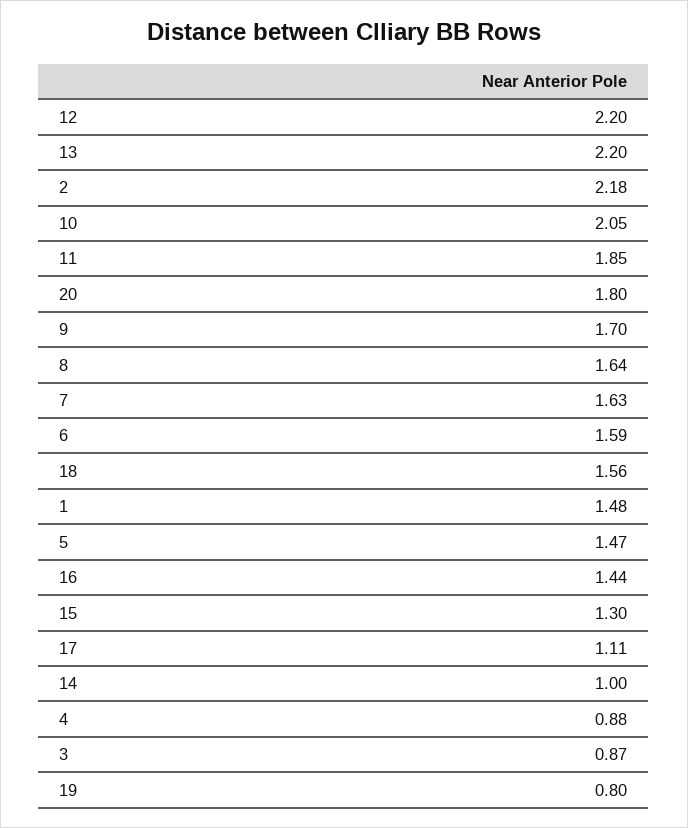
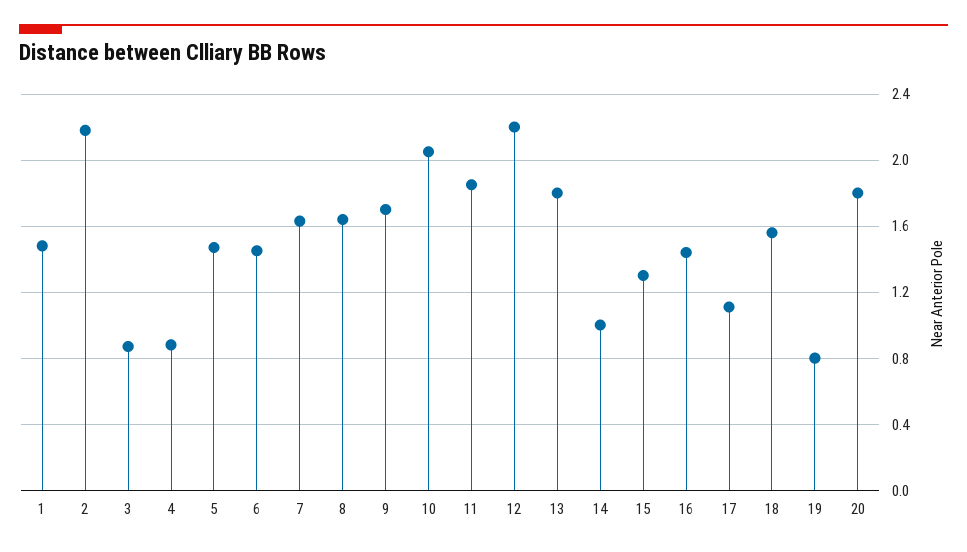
  {
    "12": 2.2,
-   "13": 2.2,
+   "13": 1.8,
    "2": 2.18,
    "10": 2.05,
    "11": 1.85,
    "20": 1.8,
    "9": 1.7,
    "8": 1.64,
    "7": 1.63,
-   "6": 1.59,
+   "6": 1.45,
    "18": 1.56,
    "1": 1.48,
    "5": 1.47,
    "16": 1.44,
    "15": 1.3,
    "17": 1.11,
    "14": 1,
    "4": 0.88,
    "3": 0.87,
    "19": 0.8
  }

